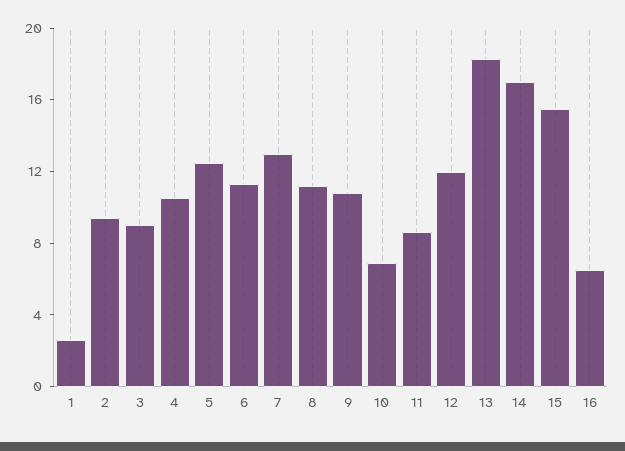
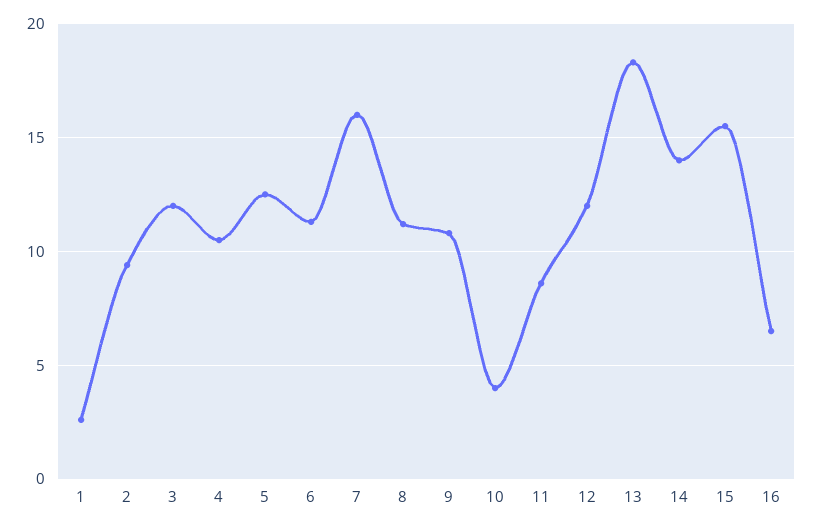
  {
    "1": 2.5,
    "2": 9.5,
-   "3": 9,
+   "3": 12,
    "4": 10.5,
    "5": 12.5,
    "6": 11.5,
-   "7": 13,
+   "7": 16,
    "8": 11,
    "9": 11,
-   "10": 7,
+   "10": 4,
    "11": 8.5,
    "12": 12,
    "13": 18.5,
-   "14": 17,
+   "14": 14,
    "15": 15.5,
    "16": 6.5
  }

